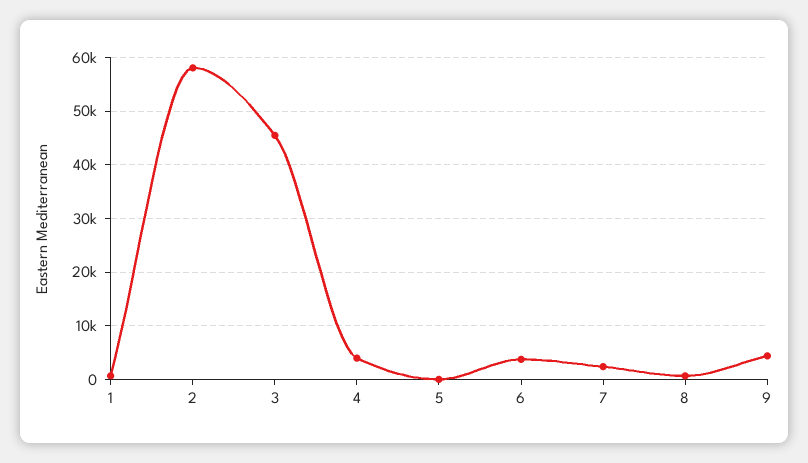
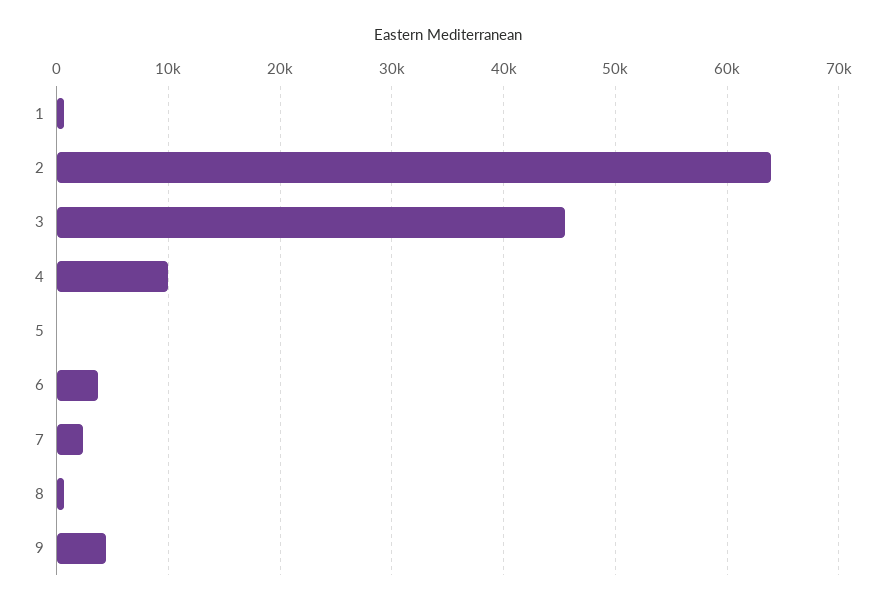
  {
    "1": 1000,
-   "2": 58000,
+   "2": 64000,
    "3": 45000,
-   "4": 4000,
+   "4": 10000,
    "5": 0,
    "6": 4000,
    "7": 2000,
    "8": 1000,
    "9": 4000
  }

